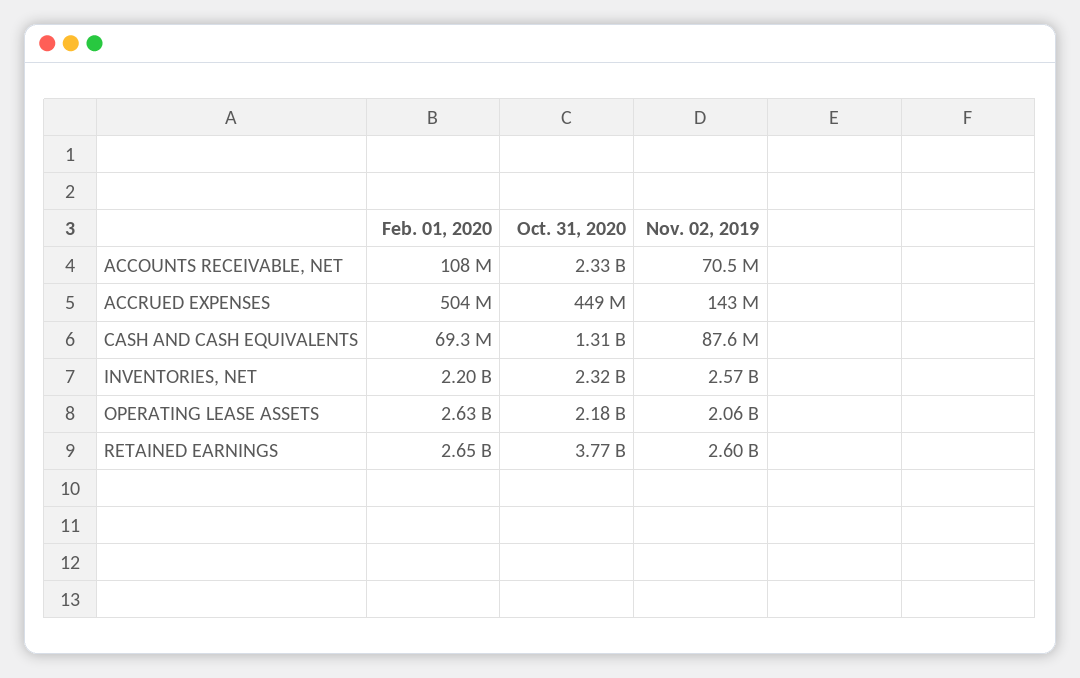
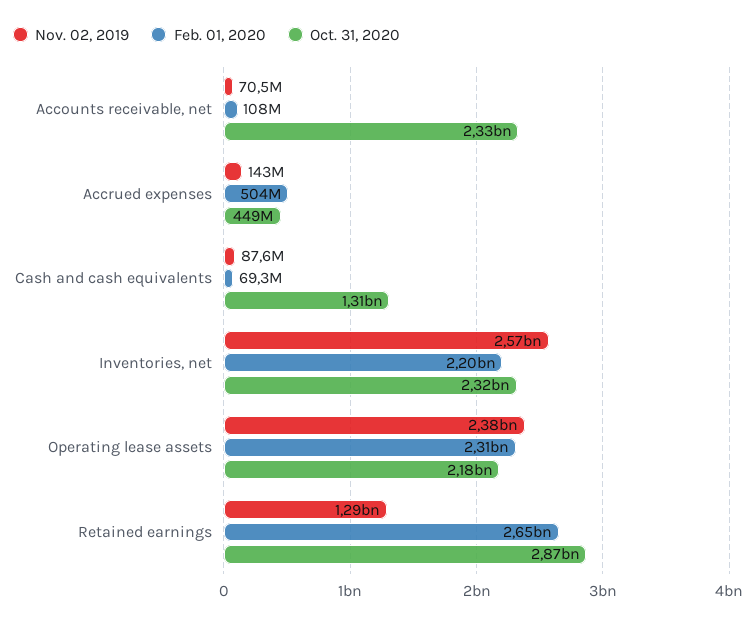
  {
    "Feb. 01, 2020": {
      "ACCOUNTS RECEIVABLE, NET": 108000000,
      "ACCRUED EXPENSES": 504000000,
      "CASH AND CASH EQUIVALENTS": 69300000,
      "INVENTORIES, NET": 2200000000,
-     "OPERATING LEASE ASSETS": 2630000000,
+     "OPERATING LEASE ASSETS": 2310000000,
      "RETAINED EARNINGS": 2650000000
    },
    "Oct. 31, 2020": {
      "ACCOUNTS RECEIVABLE, NET": 2330000000,
      "ACCRUED EXPENSES": 449000000,
      "CASH AND CASH EQUIVALENTS": 1310000000,
      "INVENTORIES, NET": 2320000000,
      "OPERATING LEASE ASSETS": 2180000000,
-     "RETAINED EARNINGS": 3770000000
+     "RETAINED EARNINGS": 2870000000
    },
    "Nov. 02, 2019": {
      "ACCOUNTS RECEIVABLE, NET": 70500000,
      "ACCRUED EXPENSES": 143000000,
      "CASH AND CASH EQUIVALENTS": 87600000,
      "INVENTORIES, NET": 2570000000,
-     "OPERATING LEASE ASSETS": 2060000000,
+     "OPERATING LEASE ASSETS": 2380000000,
-     "RETAINED EARNINGS": 2600000000
+     "RETAINED EARNINGS": 1290000000
    }
  }

